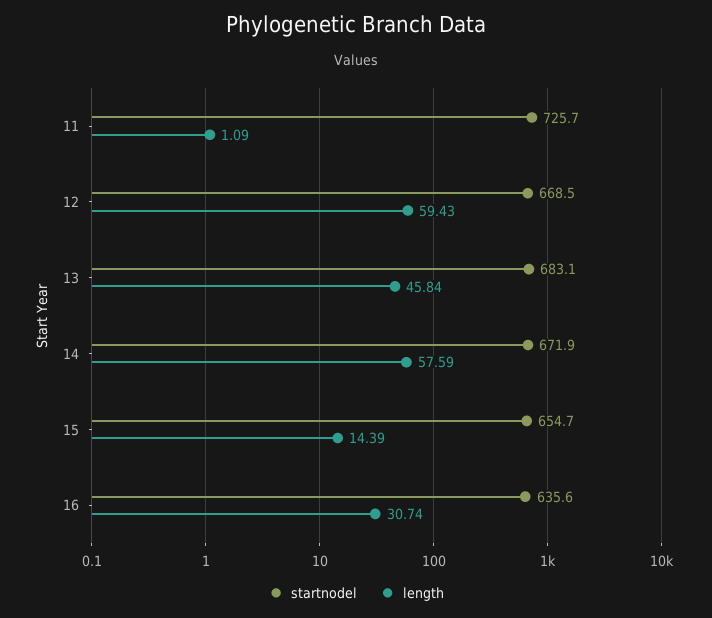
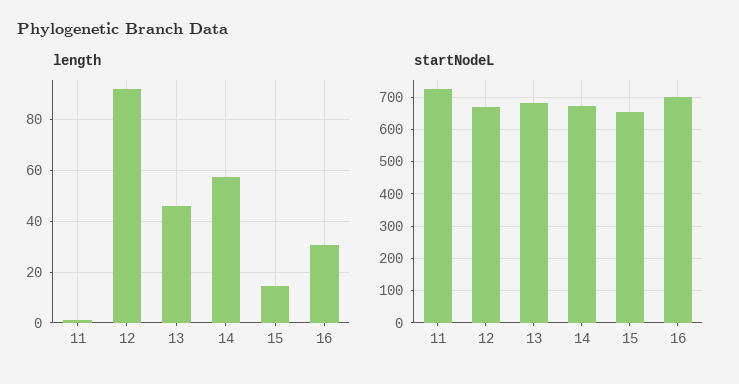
  {
    "startnodel": {
      "11": 725.7,
      "12": 668.5,
      "13": 683.1,
      "14": 671.9,
      "15": 654.7,
-     "16": 635.6
+     "16": 700
    },
    "length": {
      "11": 1.09,
-     "12": 59.43,
+     "12": 92.5,
      "13": 45.84,
      "14": 57.59,
      "15": 14.39,
      "16": 30.74
    }
  }

